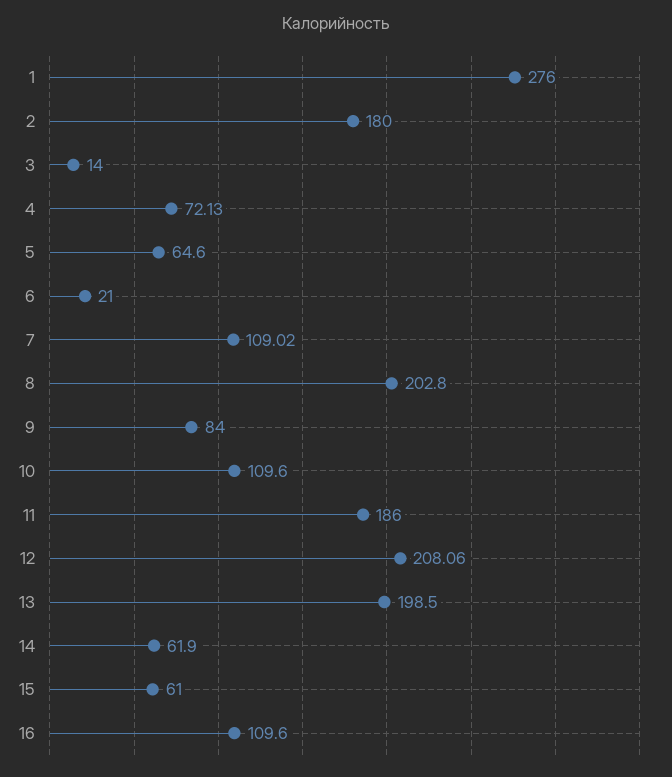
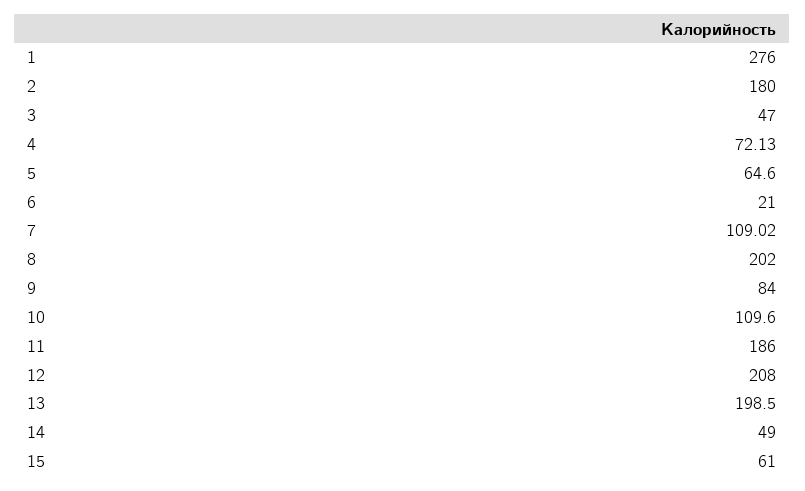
  {
    "1": 276,
    "2": 180,
-   "3": 14,
+   "3": 47,
    "4": 72.13,
    "5": 64.6,
    "6": 21,
    "7": 109.02,
-   "8": 202.8,
+   "8": 202,
    "9": 84,
    "10": 109.6,
    "11": 186,
-   "12": 208.06,
+   "12": 208,
    "13": 198.5,
-   "14": 61.9,
+   "14": 49,
-   "15": 61,
+   "15": 61
-   "16": 109.6
  }

